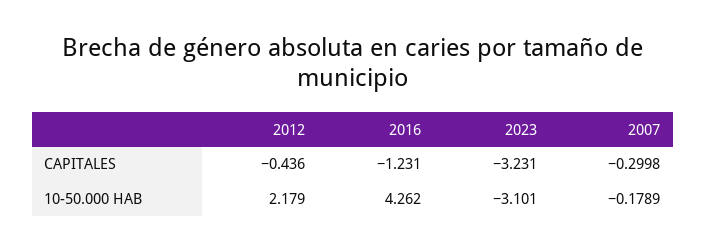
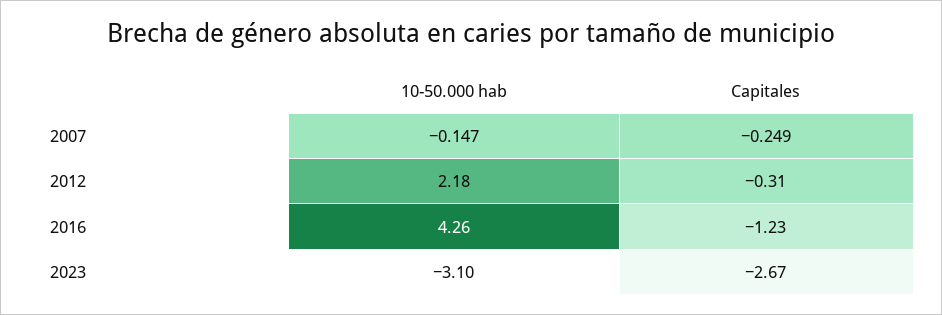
  {
    "2012": {
-     "CAPITALES": -0.436,
+     "CAPITALES": -0.31,
      "10-50.000 HAB": 2.179
    },
    "2016": {
      "CAPITALES": -1.231,
      "10-50.000 HAB": 4.262
    },
    "2023": {
-     "CAPITALES": -3.231,
+     "CAPITALES": -2.67,
      "10-50.000 HAB": -3.101
    },
    "2007": {
-     "CAPITALES": -0.2998,
+     "CAPITALES": -0.249,
-     "10-50.000 HAB": -0.1789
+     "10-50.000 HAB": -0.147
    }
  }

